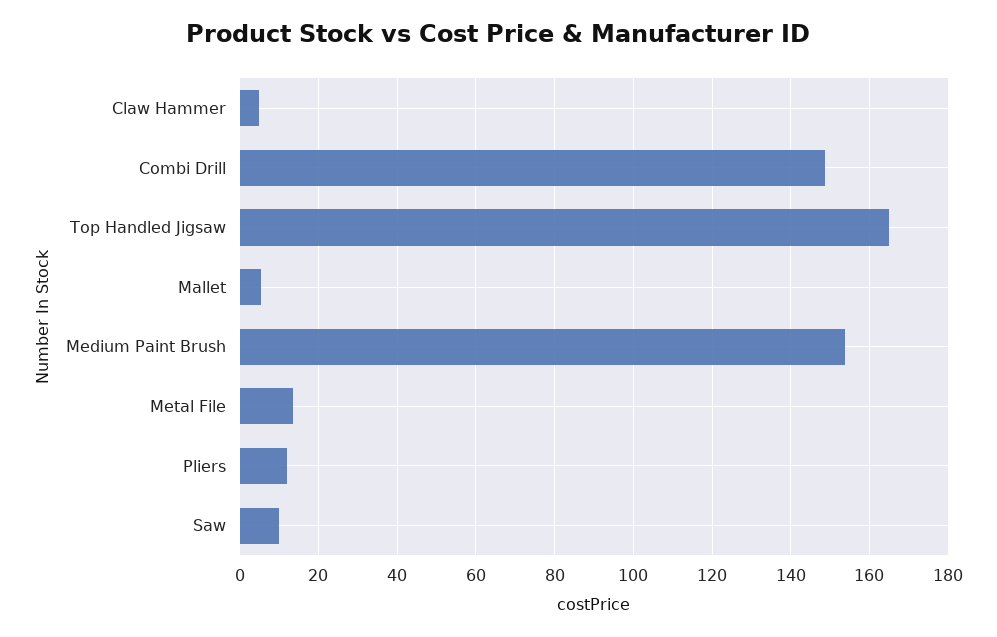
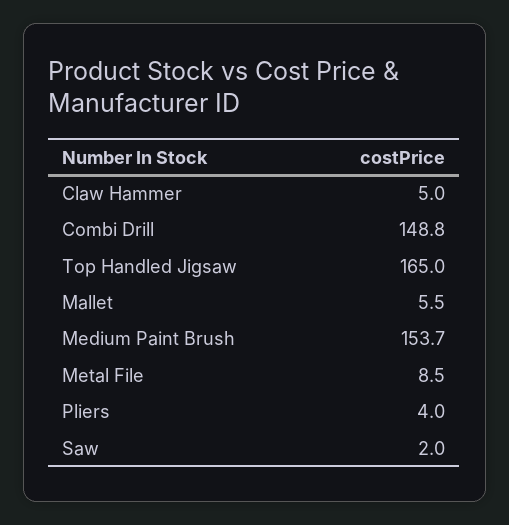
  {
    "Claw Hammer": 5,
    "Combi Drill": 148.8,
    "Top Handled Jigsaw": 165,
    "Mallet": 5.5,
    "Medium Paint Brush": 153.7,
-   "Metal File": 14,
+   "Metal File": 8.5,
-   "Pliers": 12,
+   "Pliers": 4,
-   "Saw": 10
+   "Saw": 2
  }

